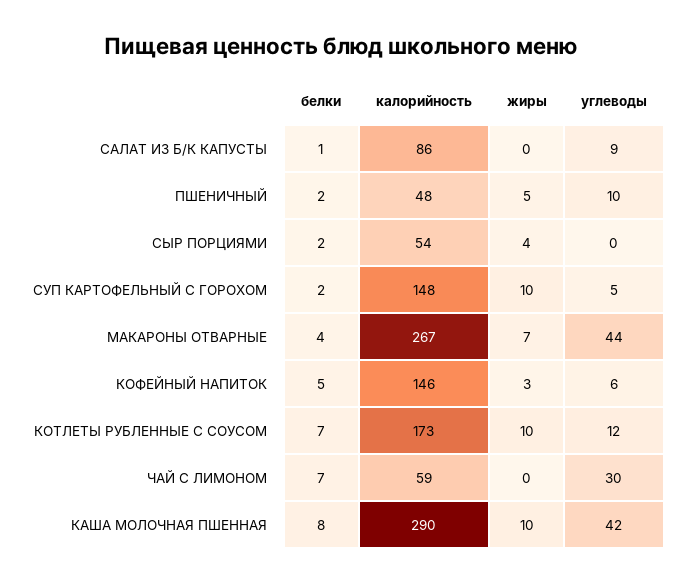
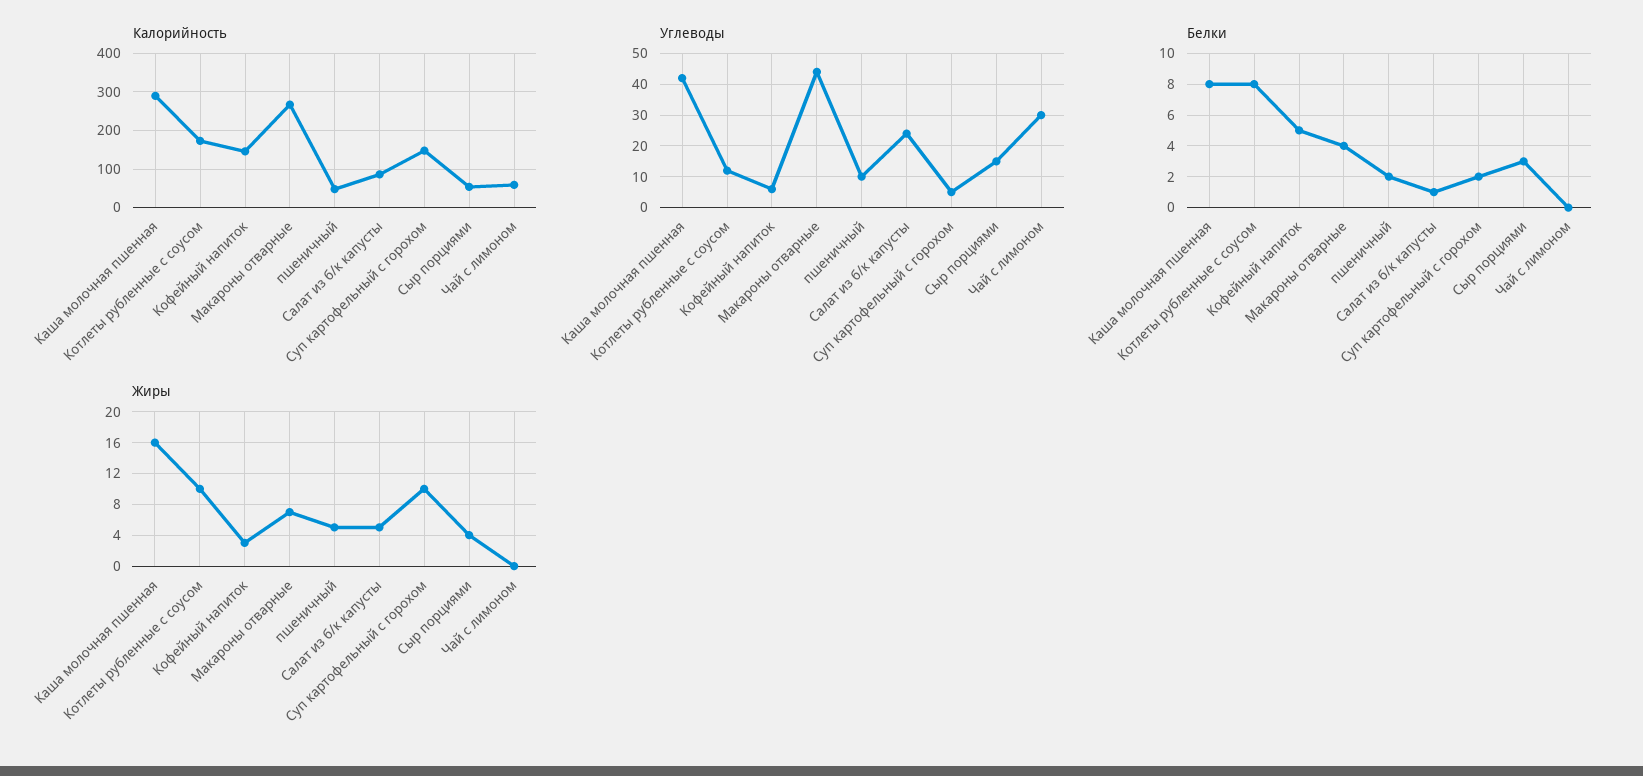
  {
    "белки": {
      "САЛАТ ИЗ Б/К КАПУСТЫ": 1,
      "ПШЕНИЧНЫЙ": 2,
-     "СЫР ПОРЦИЯМИ": 2,
+     "СЫР ПОРЦИЯМИ": 3,
      "СУП КАРТОФЕЛЬНЫЙ С ГОРОХОМ": 2,
      "МАКАРОНЫ ОТВАРНЫЕ": 4,
      "КОФЕЙНЫЙ НАПИТОК": 5,
-     "КОТЛЕТЫ РУБЛЕННЫЕ С СОУСОМ": 7,
+     "КОТЛЕТЫ РУБЛЕННЫЕ С СОУСОМ": 8,
-     "ЧАЙ С ЛИМОНОМ": 7,
+     "ЧАЙ С ЛИМОНОМ": 0,
      "КАША МОЛОЧНАЯ ПШЕННАЯ": 8
    },
    "калорийность": {
      "САЛАТ ИЗ Б/К КАПУСТЫ": 86,
      "ПШЕНИЧНЫЙ": 48,
      "СЫР ПОРЦИЯМИ": 54,
      "СУП КАРТОФЕЛЬНЫЙ С ГОРОХОМ": 148,
      "МАКАРОНЫ ОТВАРНЫЕ": 267,
      "КОФЕЙНЫЙ НАПИТОК": 146,
      "КОТЛЕТЫ РУБЛЕННЫЕ С СОУСОМ": 173,
      "ЧАЙ С ЛИМОНОМ": 59,
      "КАША МОЛОЧНАЯ ПШЕННАЯ": 290
    },
    "жиры": {
-     "САЛАТ ИЗ Б/К КАПУСТЫ": 0,
+     "САЛАТ ИЗ Б/К КАПУСТЫ": 5,
      "ПШЕНИЧНЫЙ": 5,
      "СЫР ПОРЦИЯМИ": 4,
      "СУП КАРТОФЕЛЬНЫЙ С ГОРОХОМ": 10,
      "МАКАРОНЫ ОТВАРНЫЕ": 7,
      "КОФЕЙНЫЙ НАПИТОК": 3,
      "КОТЛЕТЫ РУБЛЕННЫЕ С СОУСОМ": 10,
      "ЧАЙ С ЛИМОНОМ": 0,
-     "КАША МОЛОЧНАЯ ПШЕННАЯ": 10
+     "КАША МОЛОЧНАЯ ПШЕННАЯ": 16
    },
    "углеводы": {
-     "САЛАТ ИЗ Б/К КАПУСТЫ": 9,
+     "САЛАТ ИЗ Б/К КАПУСТЫ": 25,
      "ПШЕНИЧНЫЙ": 10,
-     "СЫР ПОРЦИЯМИ": 0,
+     "СЫР ПОРЦИЯМИ": 15,
      "СУП КАРТОФЕЛЬНЫЙ С ГОРОХОМ": 5,
      "МАКАРОНЫ ОТВАРНЫЕ": 44,
      "КОФЕЙНЫЙ НАПИТОК": 6,
      "КОТЛЕТЫ РУБЛЕННЫЕ С СОУСОМ": 12,
      "ЧАЙ С ЛИМОНОМ": 30,
      "КАША МОЛОЧНАЯ ПШЕННАЯ": 42
    }
  }

